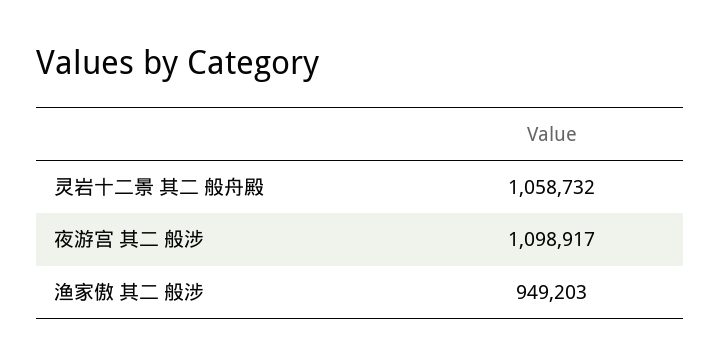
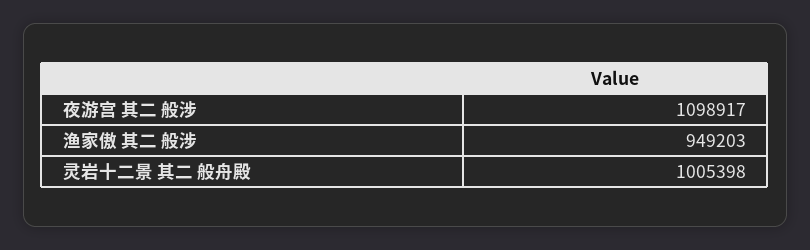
  {
-   "灵岩十二景 其二 般舟殿": 1058732,
+   "灵岩十二景 其二 般舟殿": 1005398,
    "夜游宫 其二 般涉": 1098917,
    "渔家傲 其二 般涉": 949203
  }

